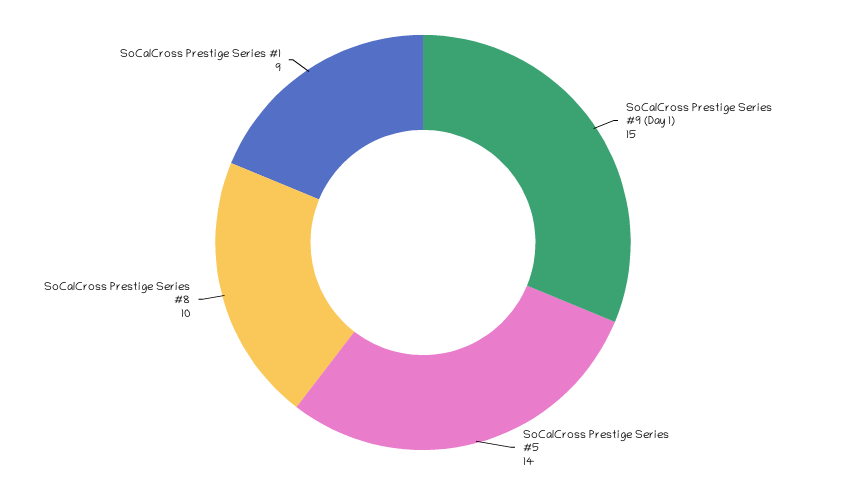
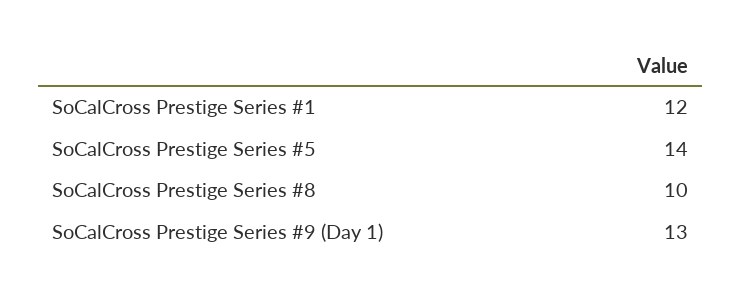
  {
-   "SoCalCross Prestige Series #9 (Day 1)": 15,
+   "SoCalCross Prestige Series #9 (Day 1)": 13,
    "SoCalCross Prestige Series #5": 14,
    "SoCalCross Prestige Series #8": 10,
-   "SoCalCross Prestige Series #1": 9
+   "SoCalCross Prestige Series #1": 12
  }

